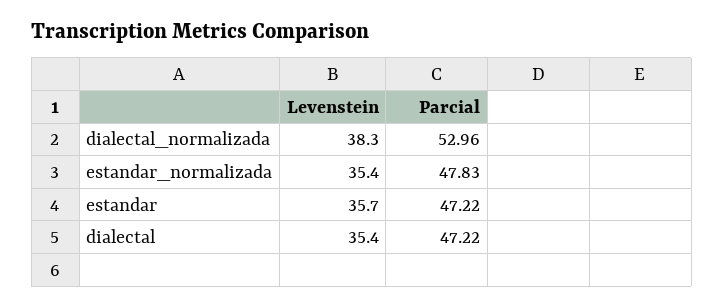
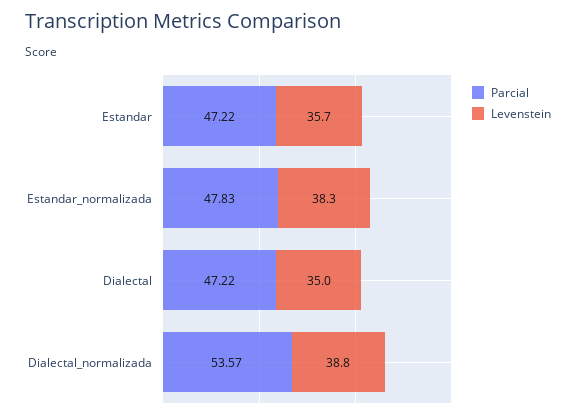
  {
    "Levenstein": {
-     "dialectal_normalizada": 38.3,
+     "dialectal_normalizada": 38.8,
-     "estandar_normalizada": 35.4,
+     "estandar_normalizada": 38.3,
      "estandar": 35.7,
-     "dialectal": 35.4
+     "dialectal": 35
    },
    "Parcial": {
-     "dialectal_normalizada": 52.96,
+     "dialectal_normalizada": 53.57,
      "estandar_normalizada": 47.83,
      "estandar": 47.22,
      "dialectal": 47.22
    }
  }

